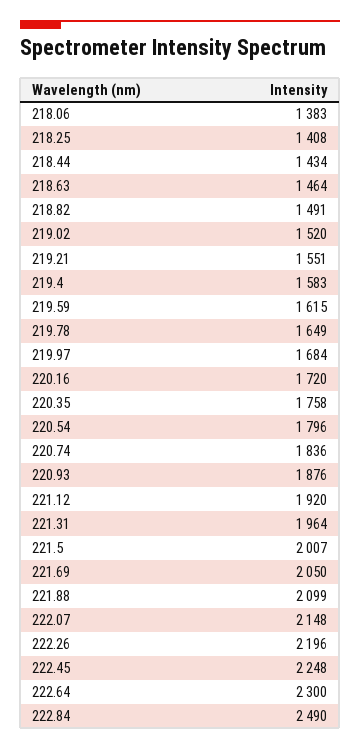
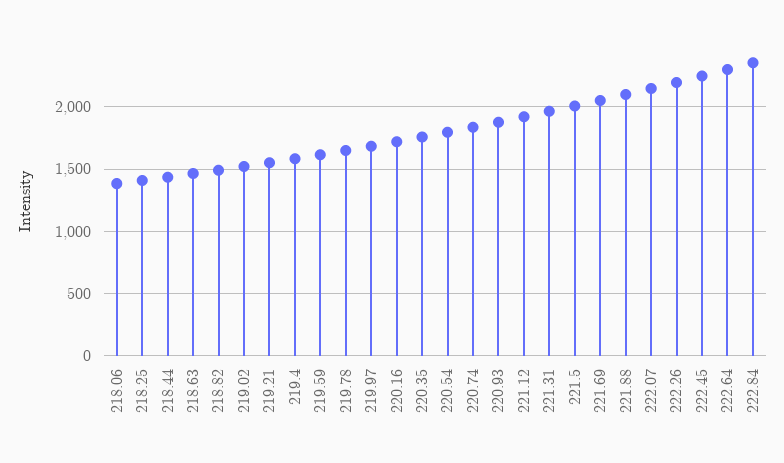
  {
    "218.06": 1383,
    "218.25": 1408,
    "218.44": 1434,
    "218.63": 1464,
    "218.82": 1491,
    "219.02": 1520,
    "219.21": 1551,
    "219.4": 1583,
    "219.59": 1615,
    "219.78": 1649,
    "219.97": 1684,
    "220.16": 1720,
    "220.35": 1758,
    "220.54": 1796,
    "220.74": 1836,
    "220.93": 1876,
    "221.12": 1920,
    "221.31": 1964,
    "221.5": 2007,
    "221.69": 2050,
    "221.88": 2099,
    "222.07": 2148,
    "222.26": 2196,
    "222.45": 2248,
    "222.64": 2300,
-   "222.84": 2490
+   "222.84": 2350
  }

